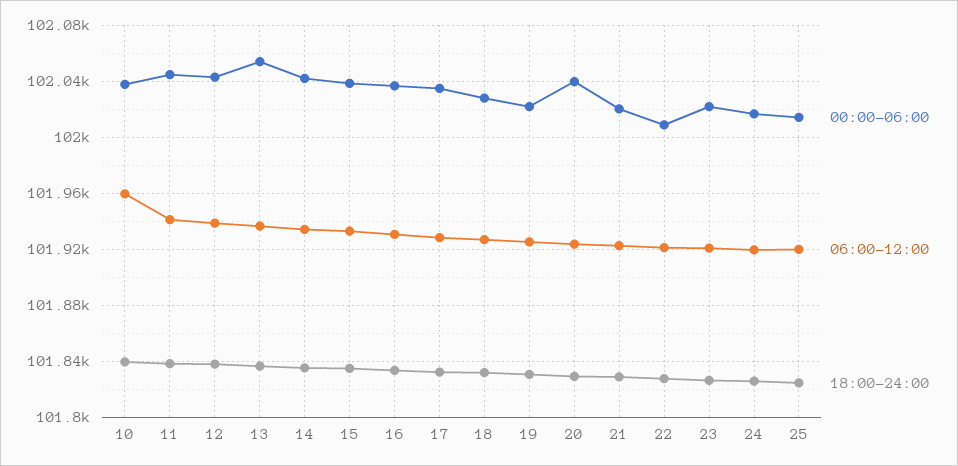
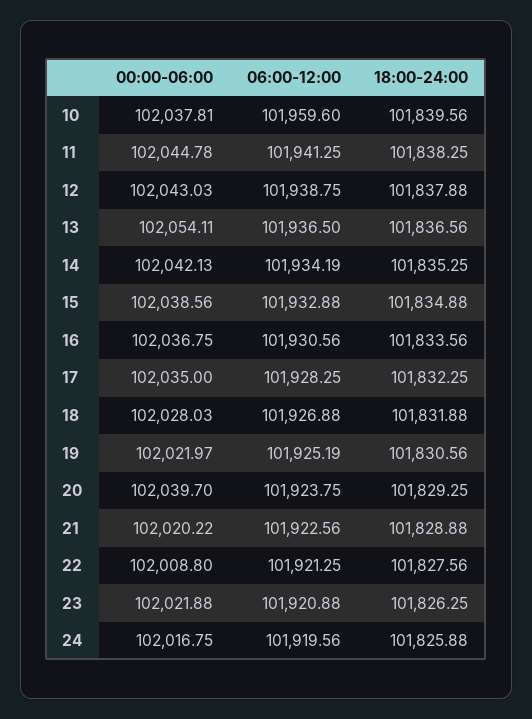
  {
    "00:00-06:00": {
      "10": 102037.81,
      "11": 102044.78,
      "12": 102043.03,
      "13": 102054.11,
      "14": 102042.13,
      "15": 102038.56,
      "16": 102036.75,
      "17": 102035,
      "18": 102028.03,
      "19": 102021.97,
      "20": 102039.7,
      "21": 102020.22,
      "22": 102008.8,
      "23": 102021.88,
-     "24": 102016.75,
+     "24": 102016.75
-     "25": 102015
    },
    "06:00-12:00": {
      "10": 101959.6,
      "11": 101941.25,
      "12": 101938.75,
      "13": 101936.5,
      "14": 101934.19,
      "15": 101932.88,
      "16": 101930.56,
      "17": 101928.25,
      "18": 101926.88,
      "19": 101925.19,
      "20": 101923.75,
      "21": 101922.56,
      "22": 101921.25,
      "23": 101920.88,
-     "24": 101919.56,
+     "24": 101919.56
-     "25": 101920
    },
    "18:00-24:00": {
      "10": 101839.56,
      "11": 101838.25,
      "12": 101837.88,
      "13": 101836.56,
      "14": 101835.25,
      "15": 101834.88,
      "16": 101833.56,
      "17": 101832.25,
      "18": 101831.88,
      "19": 101830.56,
      "20": 101829.25,
      "21": 101828.88,
      "22": 101827.56,
      "23": 101826.25,
-     "24": 101825.88,
+     "24": 101825.88
-     "25": 101825
    }
  }

